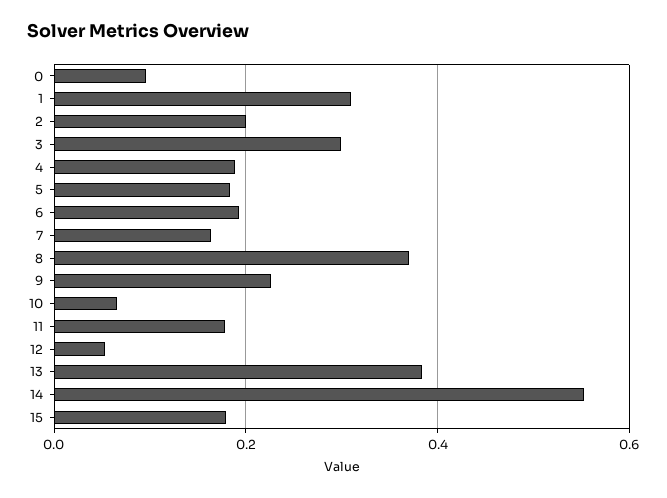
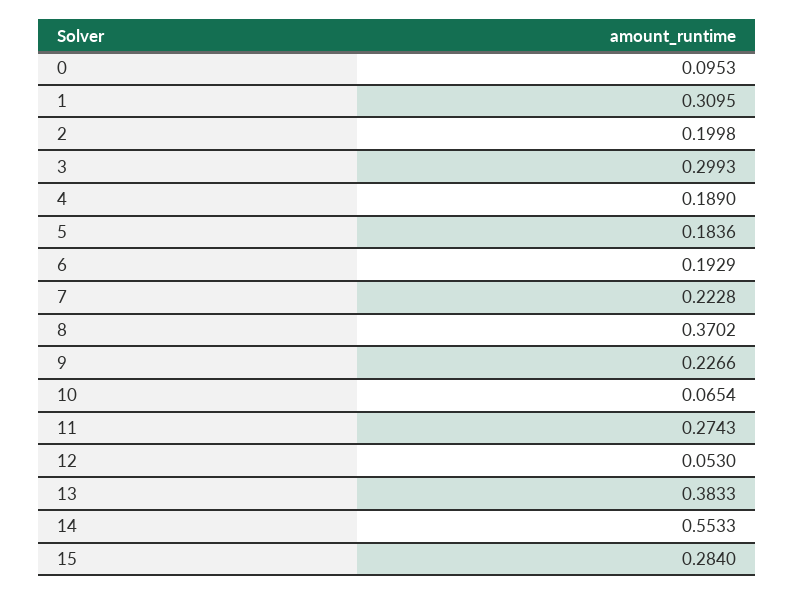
  {
    "0": 0.0953,
    "1": 0.3095,
    "2": 0.1998,
    "3": 0.2993,
    "4": 0.189,
    "5": 0.1836,
    "6": 0.1929,
-   "7": 0.16,
+   "7": 0.2228,
    "8": 0.3702,
    "9": 0.2266,
    "10": 0.0654,
-   "11": 0.18,
+   "11": 0.2743,
    "12": 0.053,
    "13": 0.3833,
    "14": 0.5533,
-   "15": 0.18
+   "15": 0.284
  }

